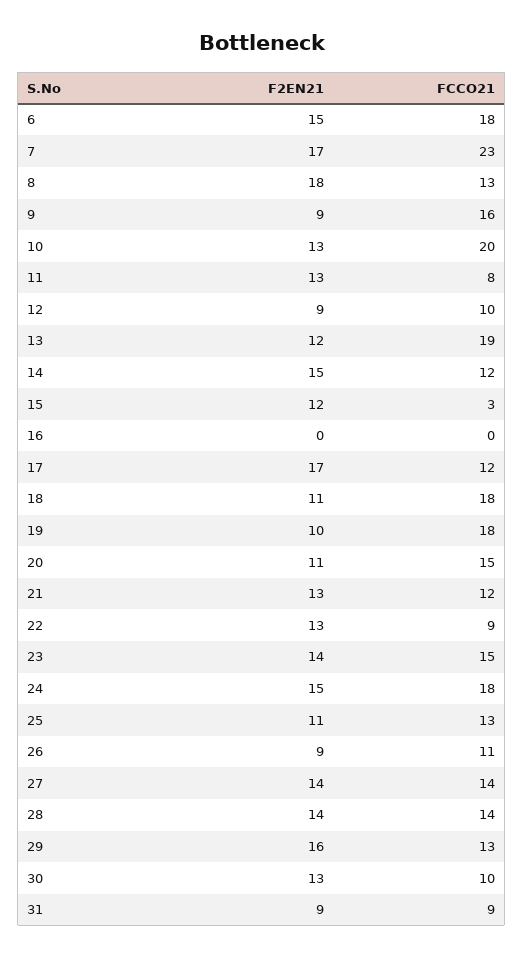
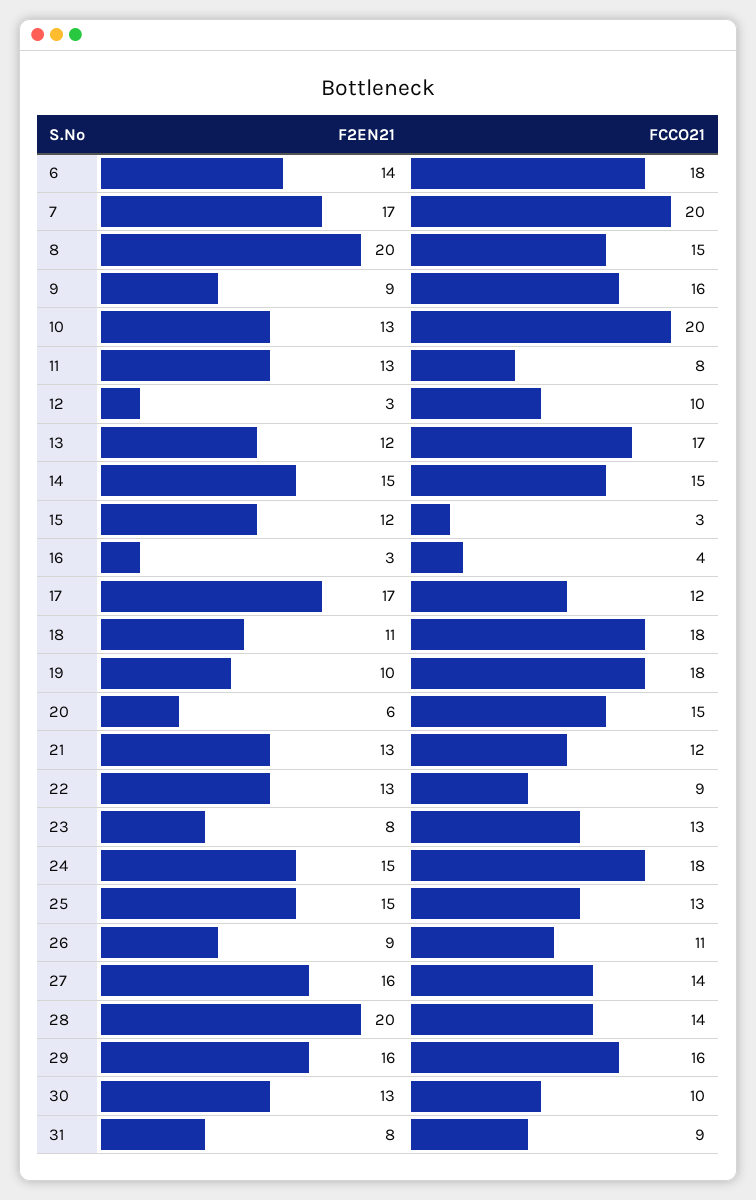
  {
    "F2EN21": {
-     "6": 15,
+     "6": 14,
      "7": 17,
-     "8": 18,
+     "8": 20,
      "9": 9,
      "10": 13,
      "11": 13,
-     "12": 9,
+     "12": 3,
      "13": 12,
      "14": 15,
      "15": 12,
-     "16": 0,
+     "16": 3,
      "17": 17,
      "18": 11,
      "19": 10,
-     "20": 11,
+     "20": 6,
      "21": 13,
      "22": 13,
-     "23": 14,
+     "23": 8,
      "24": 15,
-     "25": 11,
+     "25": 15,
      "26": 9,
-     "27": 14,
+     "27": 16,
-     "28": 14,
+     "28": 20,
      "29": 16,
      "30": 13,
-     "31": 9
+     "31": 8
    },
    "FCCO21": {
      "6": 18,
-     "7": 23,
+     "7": 20,
-     "8": 13,
+     "8": 15,
      "9": 16,
      "10": 20,
      "11": 8,
      "12": 10,
-     "13": 19,
+     "13": 17,
-     "14": 12,
+     "14": 15,
      "15": 3,
-     "16": 0,
+     "16": 4,
      "17": 12,
      "18": 18,
      "19": 18,
      "20": 15,
      "21": 12,
      "22": 9,
-     "23": 15,
+     "23": 13,
      "24": 18,
      "25": 13,
      "26": 11,
      "27": 14,
      "28": 14,
-     "29": 13,
+     "29": 16,
      "30": 10,
      "31": 9
    }
  }

